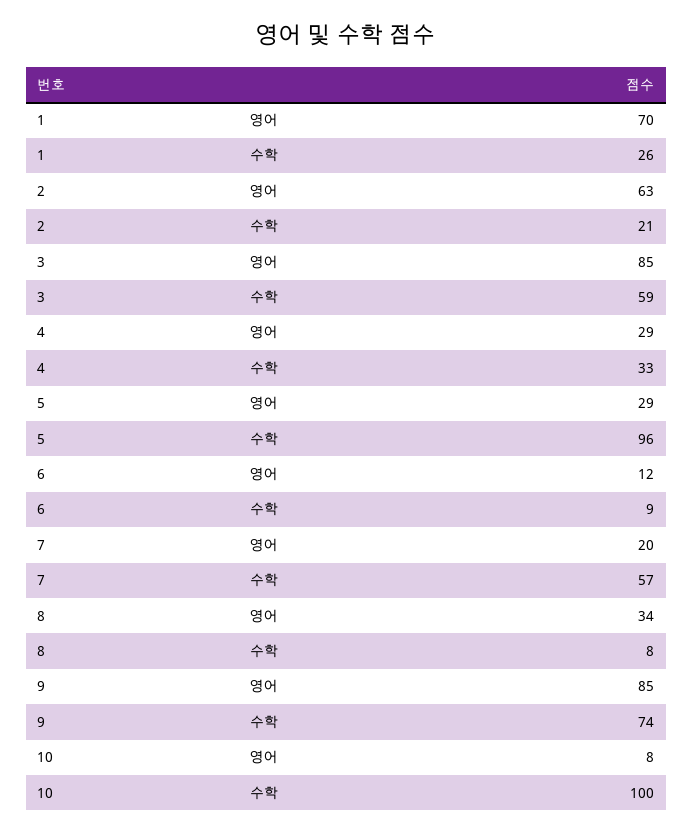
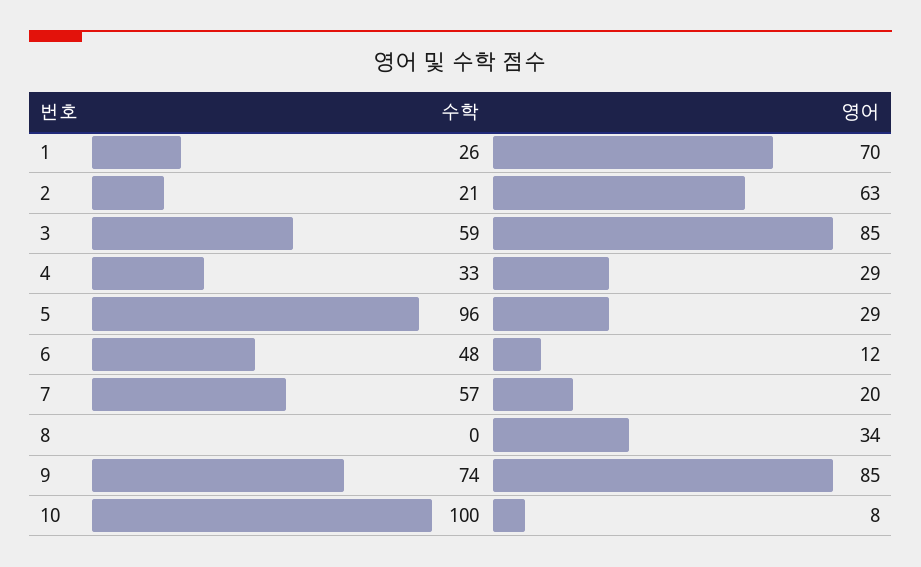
  {
    "1": {
      "영어": 70,
      "수학": 26
    },
    "2": {
      "영어": 63,
      "수학": 21
    },
    "3": {
      "영어": 85,
      "수학": 59
    },
    "4": {
      "영어": 29,
      "수학": 33
    },
    "5": {
      "영어": 29,
      "수학": 96
    },
    "6": {
      "영어": 12,
-     "수학": 9
+     "수학": 48
    },
    "7": {
      "영어": 20,
      "수학": 57
    },
    "8": {
      "영어": 34,
-     "수학": 8
+     "수학": 0
    },
    "9": {
      "영어": 85,
      "수학": 74
    },
    "10": {
      "영어": 8,
      "수학": 100
    }
  }

